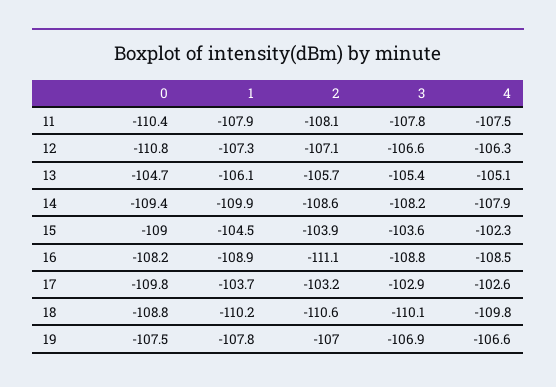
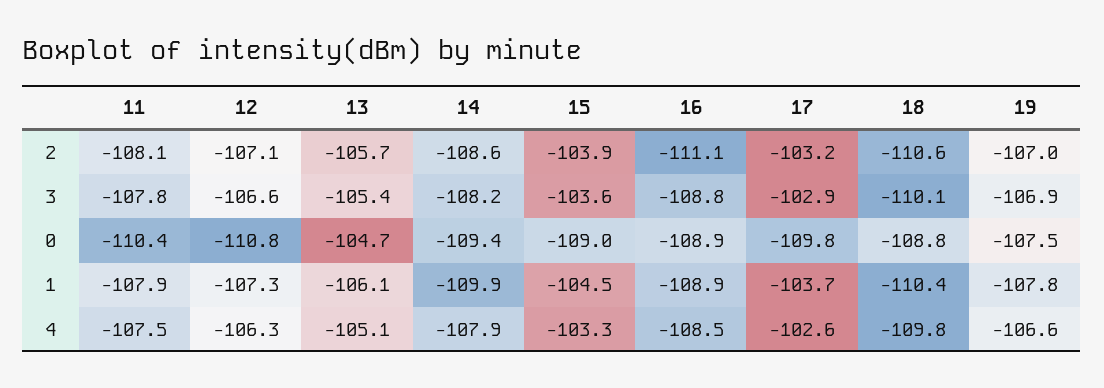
  {
    "0": {
      "11": -110.4,
      "12": -110.8,
      "13": -104.7,
      "14": -109.4,
      "15": -109,
-     "16": -108.2,
+     "16": -108.9,
      "17": -109.8,
      "18": -108.8,
      "19": -107.5
    },
    "1": {
      "11": -107.9,
      "12": -107.3,
      "13": -106.1,
      "14": -109.9,
      "15": -104.5,
      "16": -108.9,
      "17": -103.7,
-     "18": -110.2,
+     "18": -110.4,
      "19": -107.8
    },
    "2": {
      "11": -108.1,
      "12": -107.1,
      "13": -105.7,
      "14": -108.6,
      "15": -103.9,
      "16": -111.1,
      "17": -103.2,
      "18": -110.6,
      "19": -107
    },
    "3": {
      "11": -107.8,
      "12": -106.6,
      "13": -105.4,
      "14": -108.2,
      "15": -103.6,
      "16": -108.8,
      "17": -102.9,
      "18": -110.1,
      "19": -106.9
    },
    "4": {
      "11": -107.5,
      "12": -106.3,
      "13": -105.1,
      "14": -107.9,
-     "15": -102.3,
+     "15": -103.3,
      "16": -108.5,
      "17": -102.6,
      "18": -109.8,
      "19": -106.6
    }
  }

